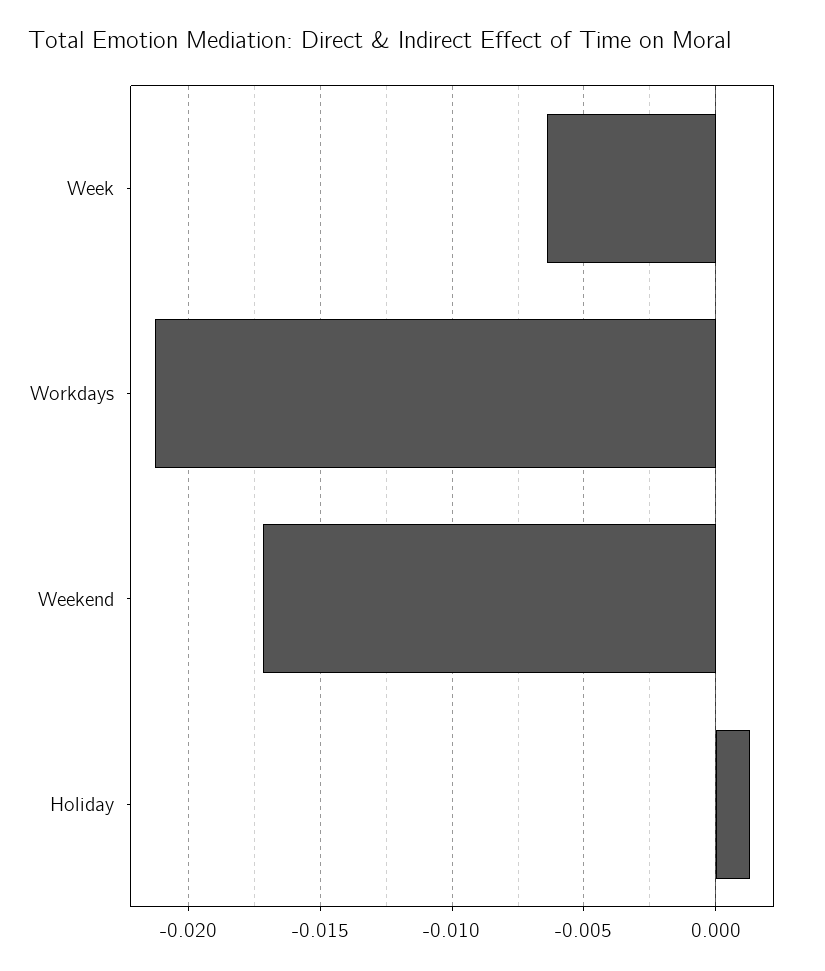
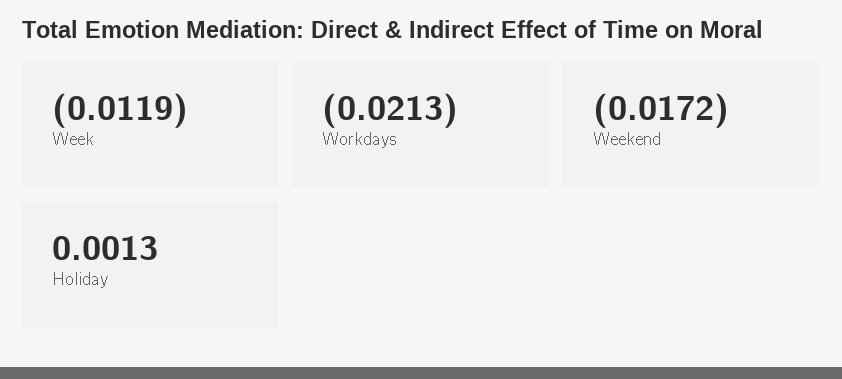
  {
-   "Week": -0.0065,
+   "Week": -0.0119,
    "Workdays": -0.0213,
    "Weekend": -0.0172,
    "Holiday": 0.0013
  }

